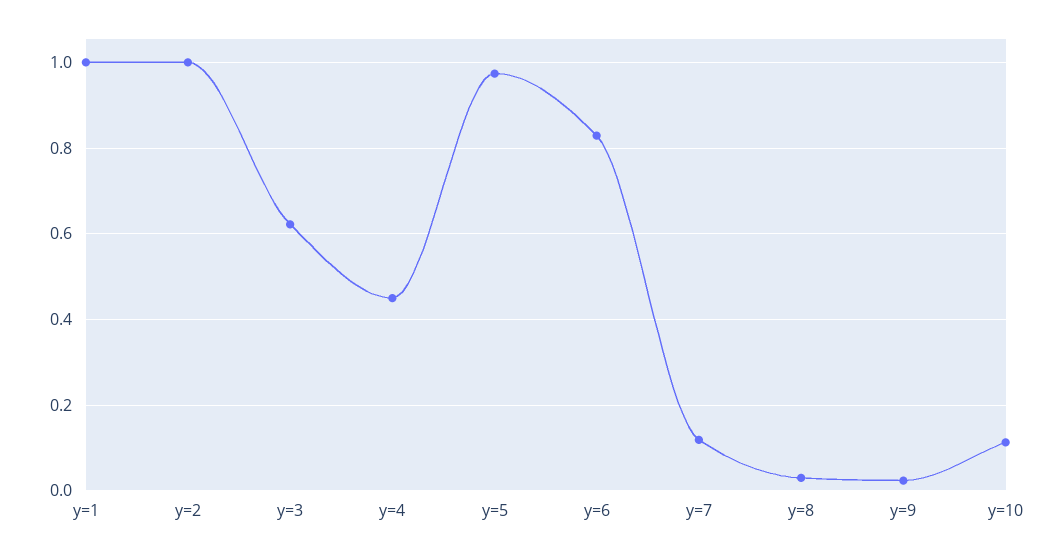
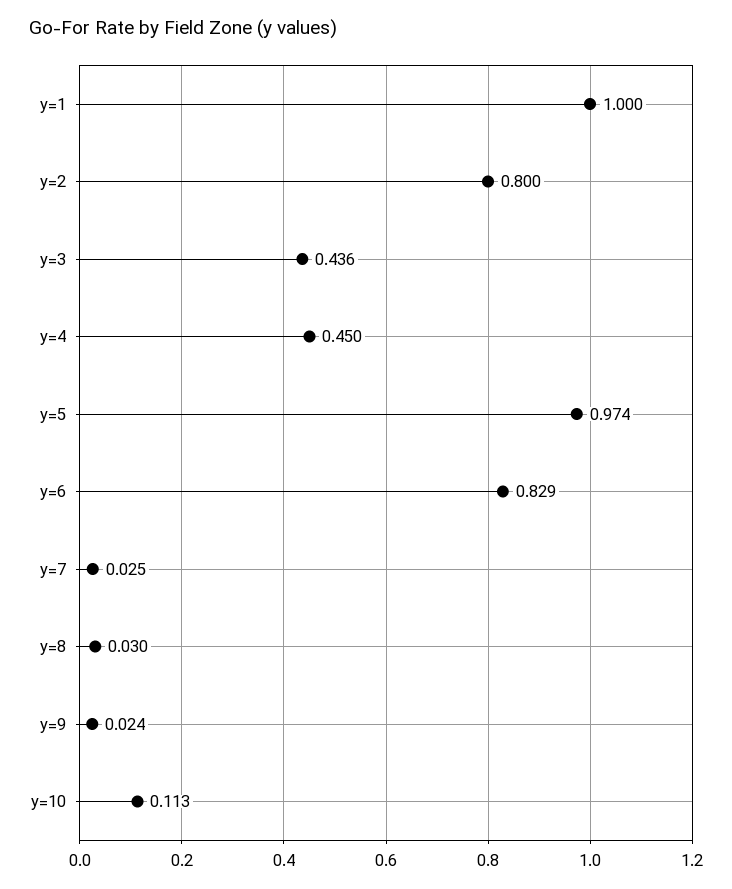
  {
    "y=1": 1,
-   "y=2": 1,
+   "y=2": 0.8,
-   "y=3": 0.62,
+   "y=3": 0.436,
    "y=4": 0.45,
    "y=5": 0.974,
    "y=6": 0.829,
-   "y=7": 0.12,
+   "y=7": 0.025,
    "y=8": 0.03,
    "y=9": 0.024,
    "y=10": 0.113
  }

